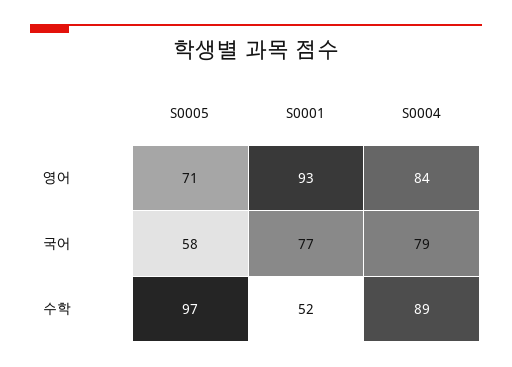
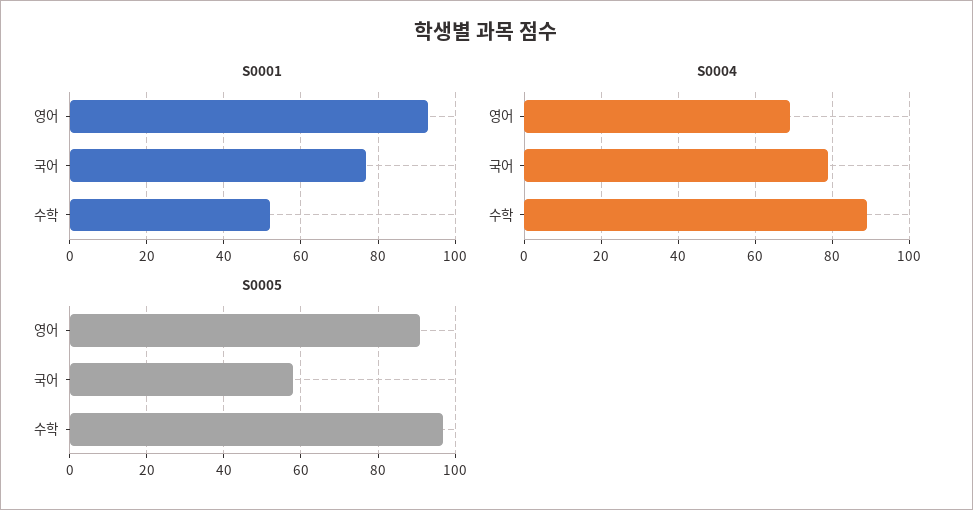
  {
    "S0005": {
-     "영어": 71,
+     "영어": 90,
      "국어": 58,
      "수학": 97
    },
    "S0001": {
      "영어": 93,
      "국어": 77,
      "수학": 52
    },
    "S0004": {
-     "영어": 84,
+     "영어": 70,
      "국어": 79,
      "수학": 89
    }
  }

